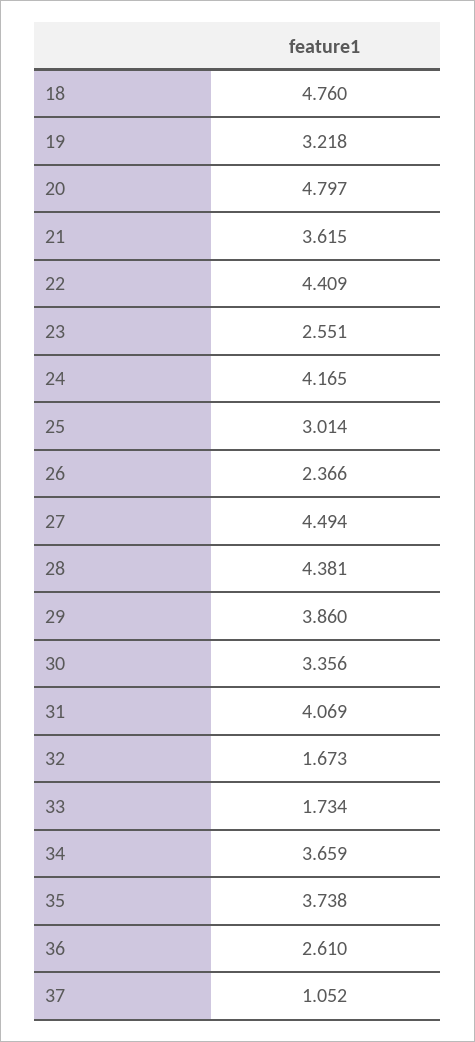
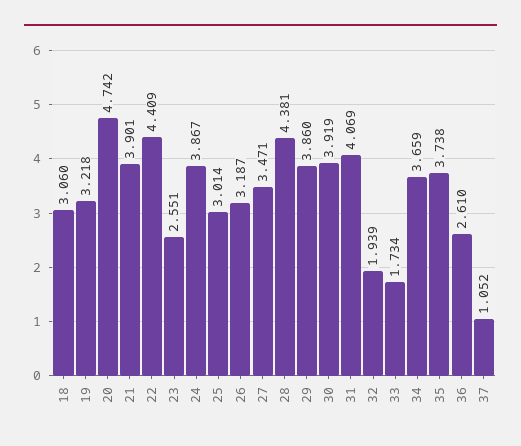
  {
-   "18": 4.76,
+   "18": 3.06,
    "19": 3.218,
-   "20": 4.797,
+   "20": 4.742,
-   "21": 3.615,
+   "21": 3.901,
    "22": 4.409,
    "23": 2.551,
-   "24": 4.165,
+   "24": 3.867,
    "25": 3.014,
-   "26": 2.366,
+   "26": 3.187,
-   "27": 4.494,
+   "27": 3.471,
    "28": 4.381,
    "29": 3.86,
-   "30": 3.356,
+   "30": 3.919,
    "31": 4.069,
-   "32": 1.673,
+   "32": 1.939,
    "33": 1.734,
    "34": 3.659,
    "35": 3.738,
    "36": 2.61,
    "37": 1.052
  }

